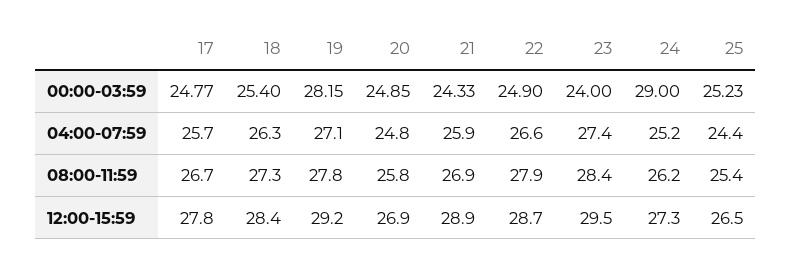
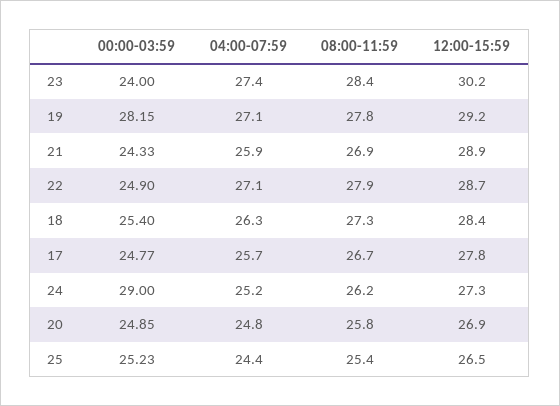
  {
    "17": {
      "00:00-03:59": 24.77,
      "04:00-07:59": 25.7,
      "08:00-11:59": 26.7,
      "12:00-15:59": 27.8
    },
    "18": {
      "00:00-03:59": 25.4,
      "04:00-07:59": 26.3,
      "08:00-11:59": 27.3,
      "12:00-15:59": 28.4
    },
    "19": {
      "00:00-03:59": 28.15,
      "04:00-07:59": 27.1,
      "08:00-11:59": 27.8,
      "12:00-15:59": 29.2
    },
    "20": {
      "00:00-03:59": 24.85,
      "04:00-07:59": 24.8,
      "08:00-11:59": 25.8,
      "12:00-15:59": 26.9
    },
    "21": {
      "00:00-03:59": 24.33,
      "04:00-07:59": 25.9,
      "08:00-11:59": 26.9,
      "12:00-15:59": 28.9
    },
    "22": {
      "00:00-03:59": 24.9,
-     "04:00-07:59": 26.6,
+     "04:00-07:59": 27.1,
      "08:00-11:59": 27.9,
      "12:00-15:59": 28.7
    },
    "23": {
      "00:00-03:59": 24,
      "04:00-07:59": 27.4,
      "08:00-11:59": 28.4,
-     "12:00-15:59": 29.5
+     "12:00-15:59": 30.2
    },
    "24": {
      "00:00-03:59": 29,
      "04:00-07:59": 25.2,
      "08:00-11:59": 26.2,
      "12:00-15:59": 27.3
    },
    "25": {
      "00:00-03:59": 25.23,
      "04:00-07:59": 24.4,
      "08:00-11:59": 25.4,
      "12:00-15:59": 26.5
    }
  }

